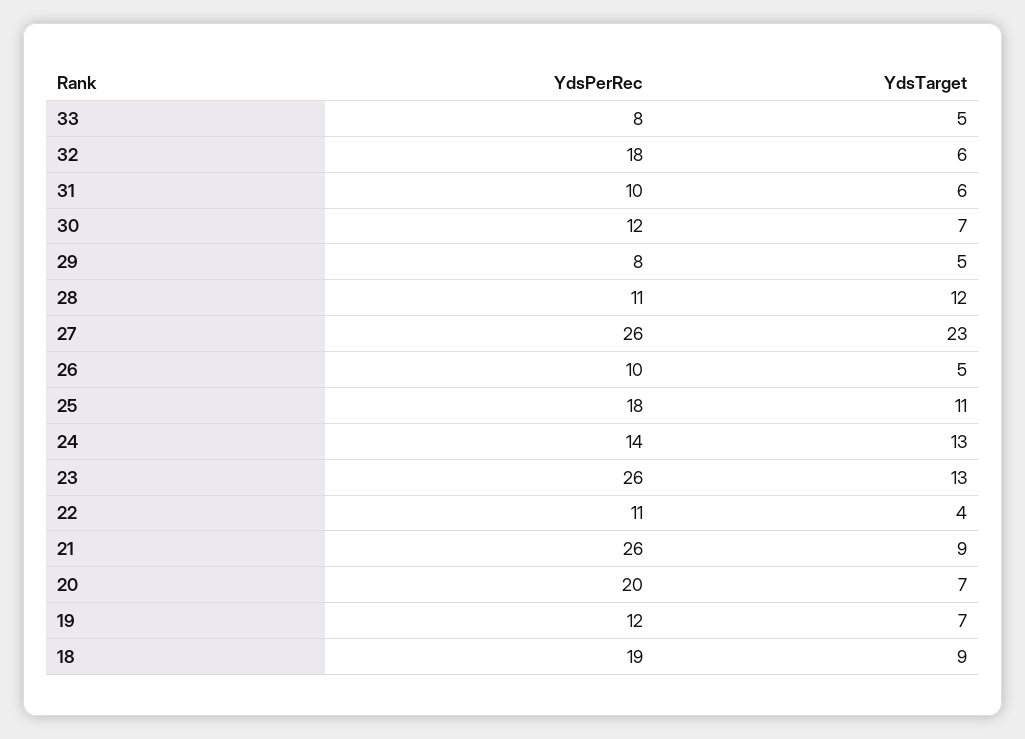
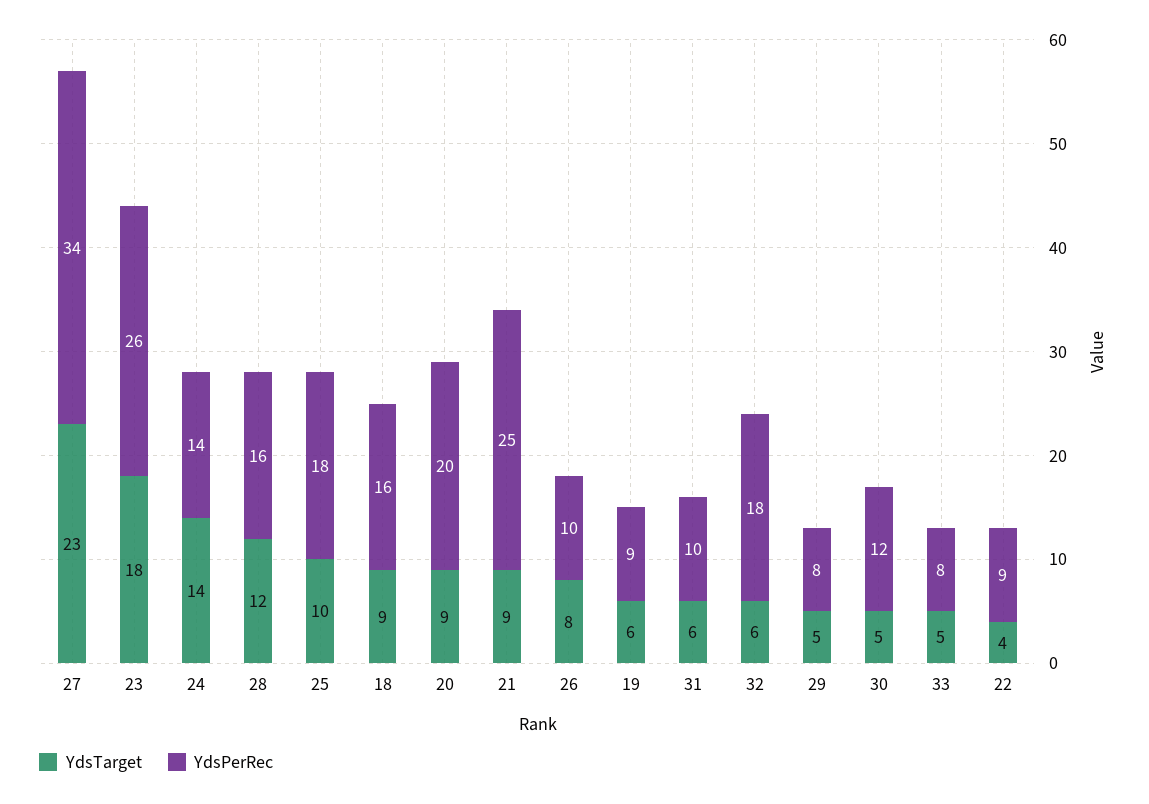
  {
    "YdsPerRec": {
      "33": 8,
      "32": 18,
      "31": 10,
      "30": 12,
      "29": 8,
-     "28": 11,
+     "28": 16,
-     "27": 26,
+     "27": 34,
      "26": 10,
      "25": 18,
      "24": 14,
      "23": 26,
-     "22": 11,
+     "22": 9,
-     "21": 26,
+     "21": 25,
      "20": 20,
-     "19": 12,
+     "19": 9,
-     "18": 19
+     "18": 16
    },
    "YdsTarget": {
      "33": 5,
      "32": 6,
      "31": 6,
-     "30": 7,
+     "30": 5,
      "29": 5,
      "28": 12,
      "27": 23,
-     "26": 5,
+     "26": 8,
-     "25": 11,
+     "25": 10,
-     "24": 13,
+     "24": 14,
-     "23": 13,
+     "23": 18,
      "22": 4,
      "21": 9,
-     "20": 7,
+     "20": 9,
-     "19": 7,
+     "19": 6,
      "18": 9
    }
  }

